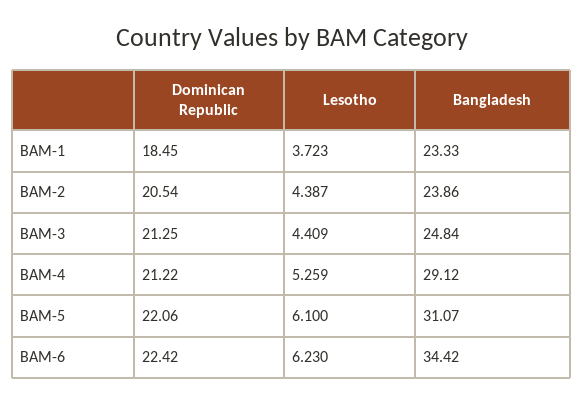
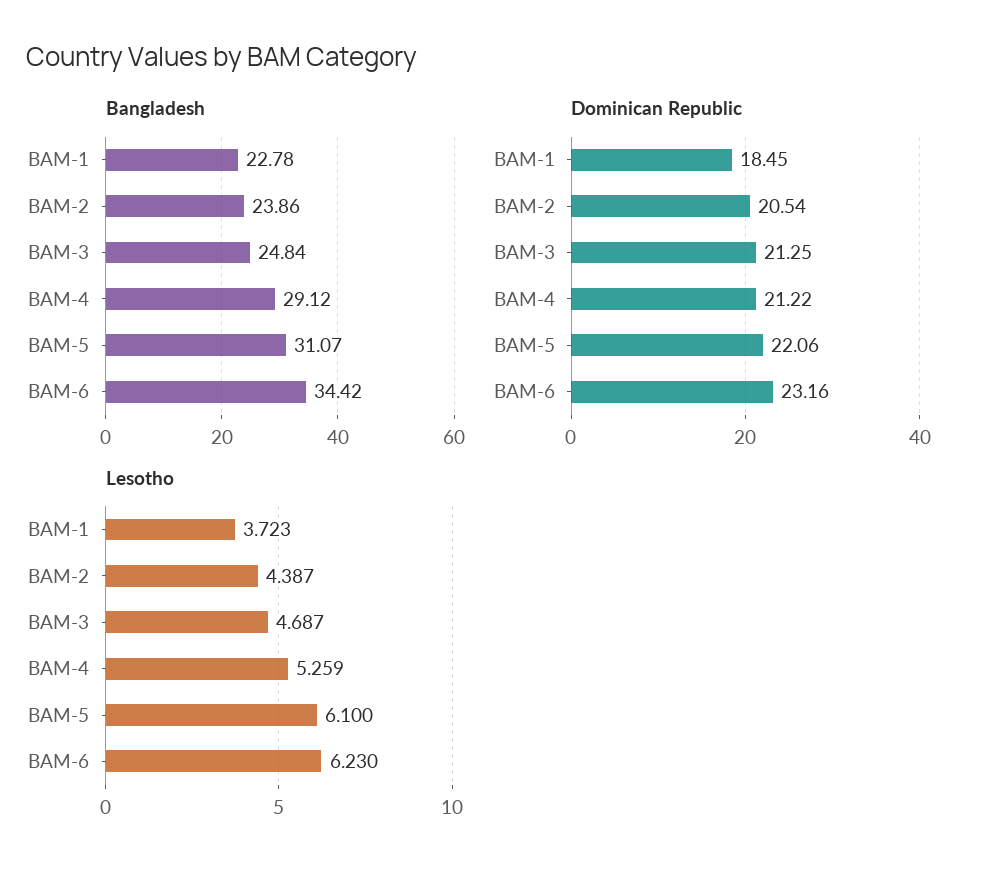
  {
    "Dominican Republic": {
      "BAM-1": 18.45,
      "BAM-2": 20.54,
      "BAM-3": 21.25,
      "BAM-4": 21.22,
      "BAM-5": 22.06,
-     "BAM-6": 22.42
+     "BAM-6": 23.16
    },
    "Lesotho": {
      "BAM-1": 3.723,
      "BAM-2": 4.387,
-     "BAM-3": 4.409,
+     "BAM-3": 4.687,
      "BAM-4": 5.259,
      "BAM-5": 6.1,
      "BAM-6": 6.23
    },
    "Bangladesh": {
-     "BAM-1": 23.33,
+     "BAM-1": 22.78,
      "BAM-2": 23.86,
      "BAM-3": 24.84,
      "BAM-4": 29.12,
      "BAM-5": 31.07,
      "BAM-6": 34.42
    }
  }

